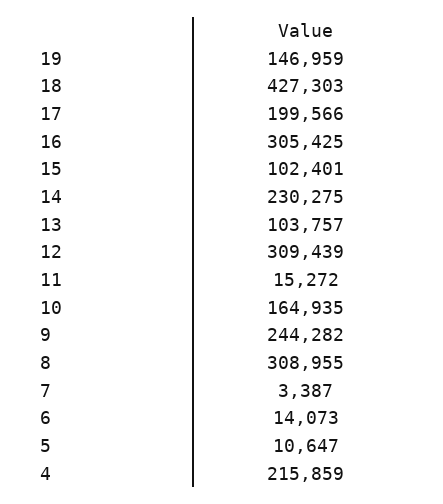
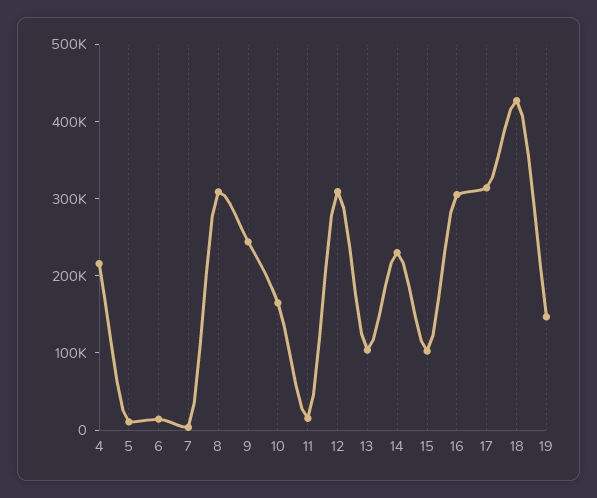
  {
    "19": 146959,
    "18": 427303,
-   "17": 199566,
+   "17": 320000,
    "16": 305425,
    "15": 102401,
    "14": 230275,
    "13": 103757,
    "12": 309439,
    "11": 15272,
    "10": 164935,
    "9": 244282,
    "8": 308955,
    "7": 3387,
    "6": 14073,
    "5": 10647,
    "4": 215859
  }

